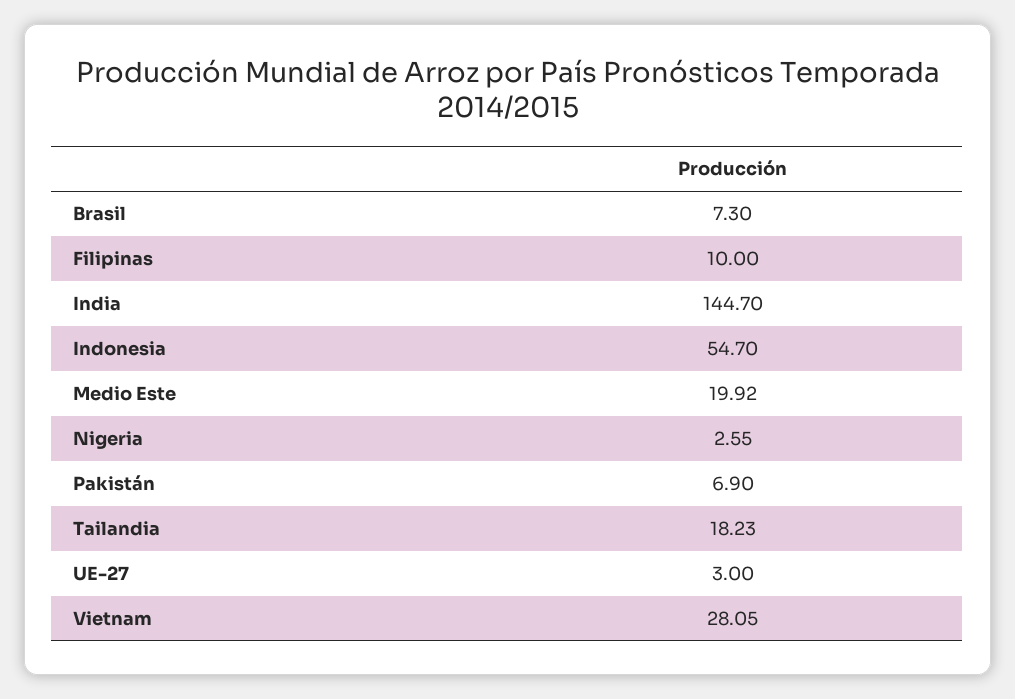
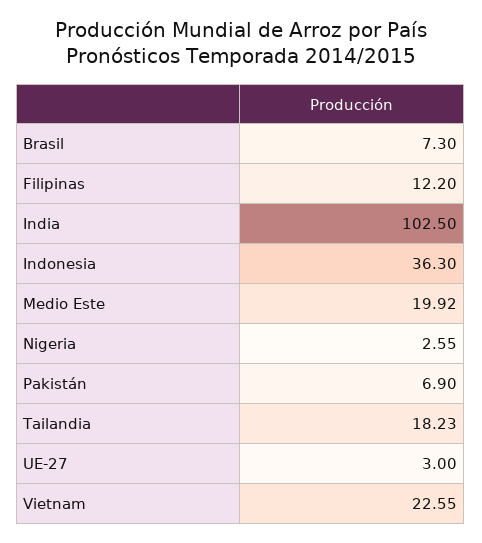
  {
    "Brasil": 7.3,
-   "Filipinas": 10,
+   "Filipinas": 12.2,
-   "India": 144.7,
+   "India": 102.5,
-   "Indonesia": 54.7,
+   "Indonesia": 36.3,
    "Medio Este": 19.92,
    "Nigeria": 2.55,
    "Pakistán": 6.9,
    "Tailandia": 18.23,
    "UE-27": 3,
-   "Vietnam": 28.05
+   "Vietnam": 22.55
  }

